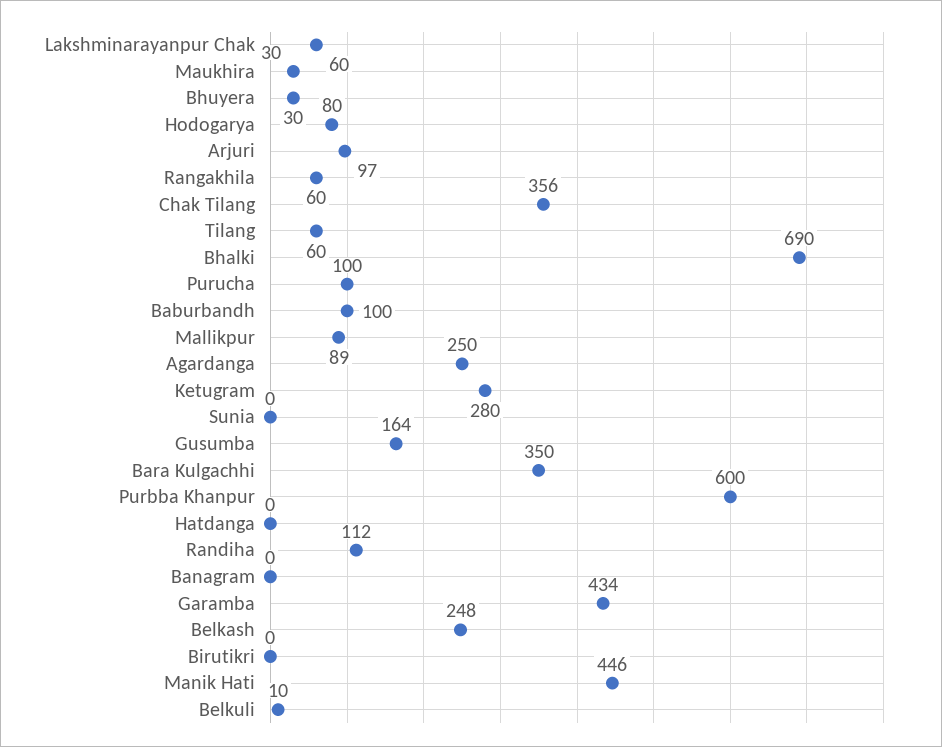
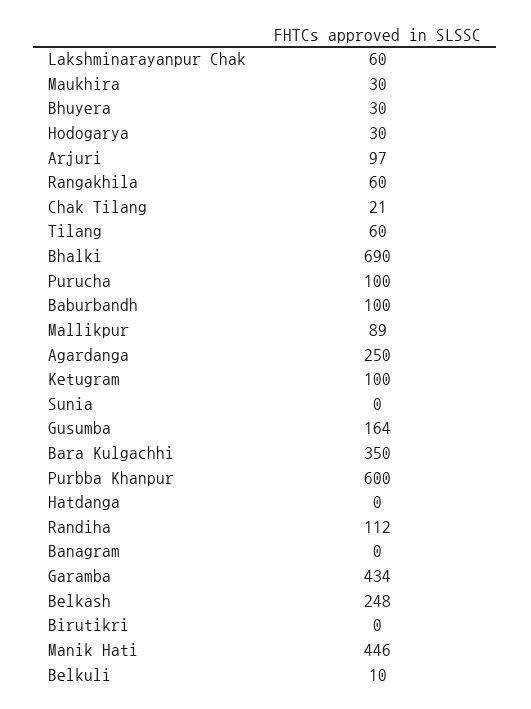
  {
    "Lakshminarayanpur Chak": 60,
    "Maukhira": 30,
    "Bhuyera": 30,
-   "Hodogarya": 80,
+   "Hodogarya": 30,
    "Arjuri": 97,
    "Rangakhila": 60,
-   "Chak Tilang": 356,
+   "Chak Tilang": 21,
    "Tilang": 60,
    "Bhalki": 690,
    "Purucha": 100,
    "Baburbandh": 100,
    "Mallikpur": 89,
    "Agardanga": 250,
-   "Ketugram": 280,
+   "Ketugram": 100,
    "Sunia": 0,
    "Gusumba": 164,
    "Bara Kulgachhi": 350,
    "Purbba Khanpur": 600,
    "Hatdanga": 0,
    "Randiha": 112,
    "Banagram": 0,
    "Garamba": 434,
    "Belkash": 248,
    "Birutikri": 0,
    "Manik Hati": 446,
    "Belkuli": 10
  }

